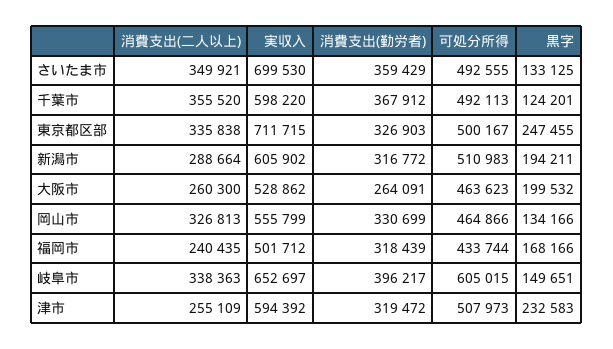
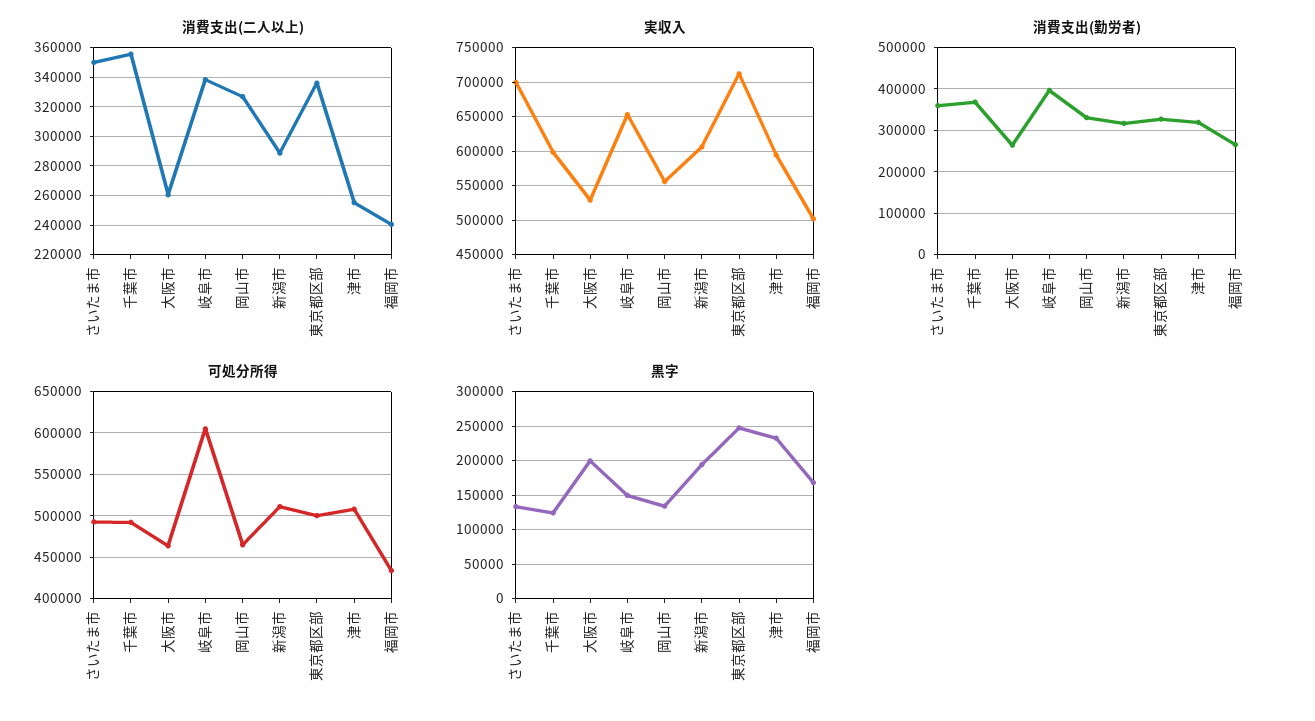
  {
    "消費支出(二人以上)": {
      "さいたま市": 349921,
      "千葉市": 355520,
      "東京都区部": 335838,
      "新潟市": 288664,
      "大阪市": 260300,
      "岡山市": 326813,
      "福岡市": 240435,
      "岐阜市": 338363,
      "津市": 255109
    },
    "実収入": {
      "さいたま市": 699530,
      "千葉市": 598220,
      "東京都区部": 711715,
      "新潟市": 605902,
      "大阪市": 528862,
      "岡山市": 555799,
      "福岡市": 501712,
      "岐阜市": 652697,
      "津市": 594392
    },
    "消費支出(勤労者)": {
      "さいたま市": 359429,
      "千葉市": 367912,
      "東京都区部": 326903,
      "新潟市": 316772,
      "大阪市": 264091,
      "岡山市": 330699,
-     "福岡市": 318439,
+     "福岡市": 260000,
      "岐阜市": 396217,
      "津市": 319472
    },
    "可処分所得": {
      "さいたま市": 492555,
      "千葉市": 492113,
      "東京都区部": 500167,
      "新潟市": 510983,
      "大阪市": 463623,
      "岡山市": 464866,
      "福岡市": 433744,
      "岐阜市": 605015,
      "津市": 507973
    },
    "黒字": {
      "さいたま市": 133125,
      "千葉市": 124201,
      "東京都区部": 247455,
      "新潟市": 194211,
      "大阪市": 199532,
      "岡山市": 134166,
      "福岡市": 168166,
      "岐阜市": 149651,
      "津市": 232583
    }
  }

